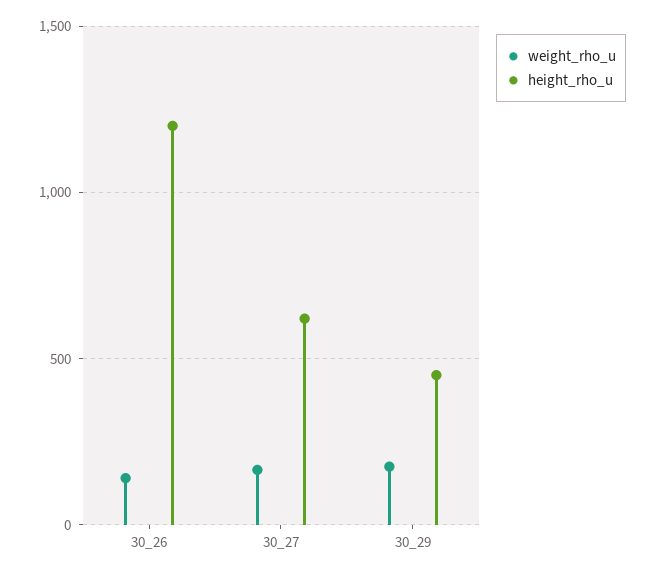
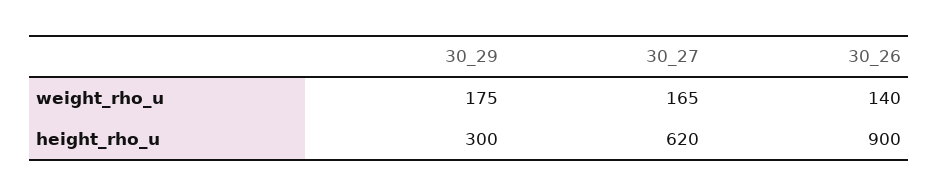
  {
    "weight_rho_u": {
      "30_26": 140,
      "30_27": 165,
      "30_29": 175
    },
    "height_rho_u": {
-     "30_26": 1200,
+     "30_26": 900,
      "30_27": 620,
-     "30_29": 450
+     "30_29": 300
    }
  }

